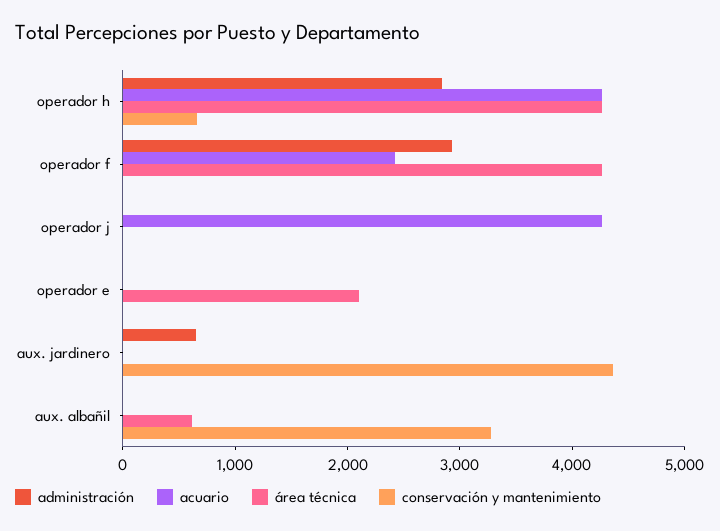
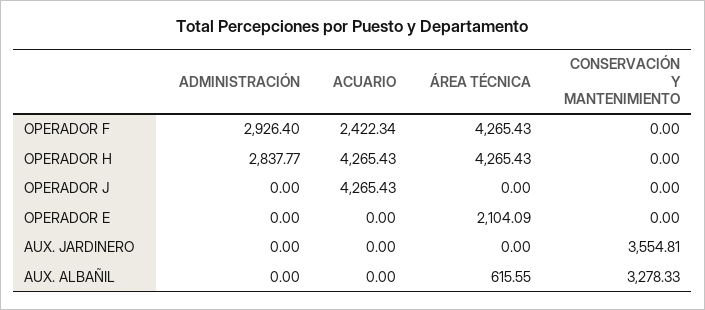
  {
    "administración": {
      "operador h": 2837.77,
      "operador f": 2926.4,
      "operador j": 0,
      "operador e": 0,
-     "aux. jardinero": 600,
+     "aux. jardinero": 0,
      "aux. albañil": 0
    },
    "acuario": {
      "operador h": 4265.43,
      "operador f": 2422.34,
      "operador j": 4265.43,
      "operador e": 0,
      "aux. jardinero": 0,
      "aux. albañil": 0
    },
    "área técnica": {
      "operador h": 4265.43,
      "operador f": 4265.43,
      "operador j": 0,
      "operador e": 2104.09,
      "aux. jardinero": 0,
      "aux. albañil": 615.55
    },
    "conservación y mantenimiento": {
-     "operador h": 600,
+     "operador h": 0,
      "operador f": 0,
      "operador j": 0,
      "operador e": 0,
-     "aux. jardinero": 4400,
+     "aux. jardinero": 3554.81,
      "aux. albañil": 3278.33
    }
  }

